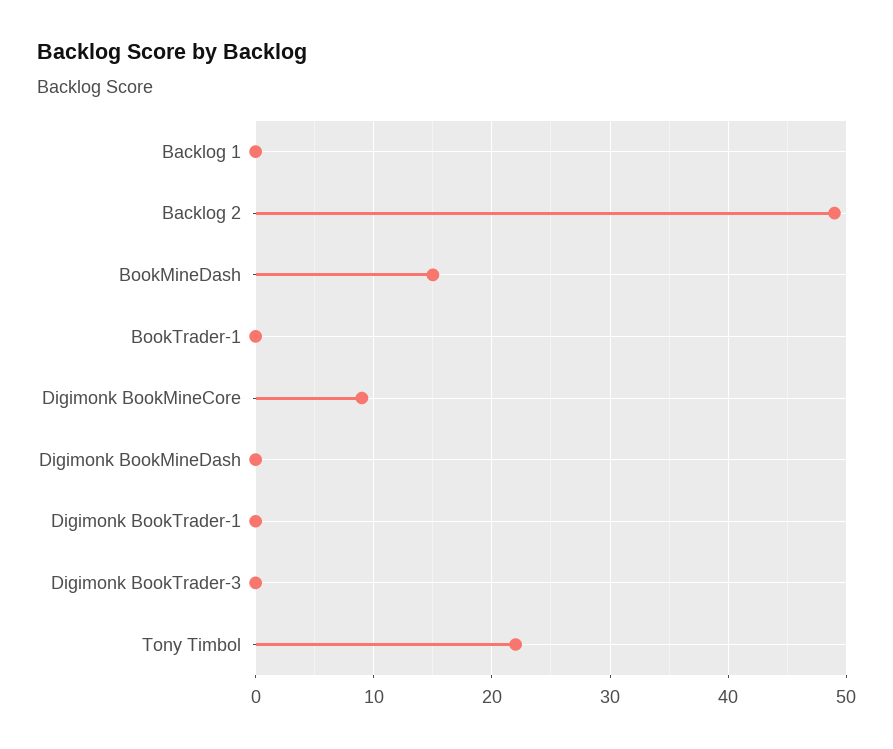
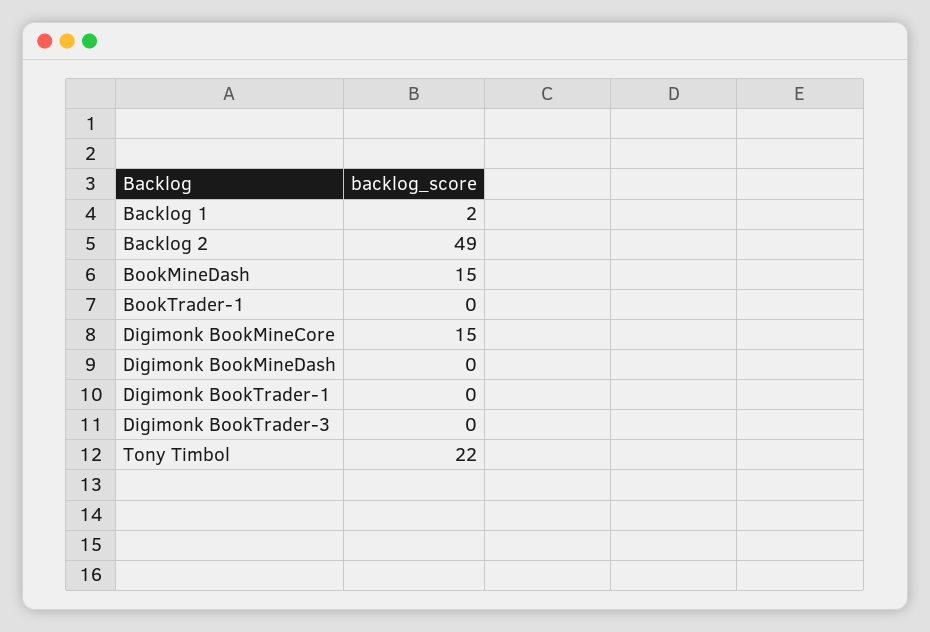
  {
-   "Backlog 1": 0,
+   "Backlog 1": 2,
    "Backlog 2": 49,
    "BookMineDash": 15,
    "BookTrader-1": 0,
-   "Digimonk BookMineCore": 9,
+   "Digimonk BookMineCore": 15,
    "Digimonk BookMineDash": 0,
    "Digimonk BookTrader-1": 0,
    "Digimonk BookTrader-3": 0,
    "Tony Timbol": 22
  }

